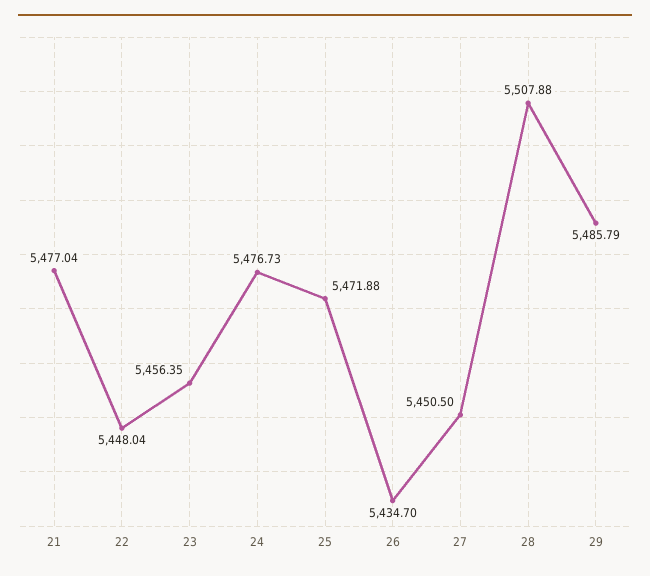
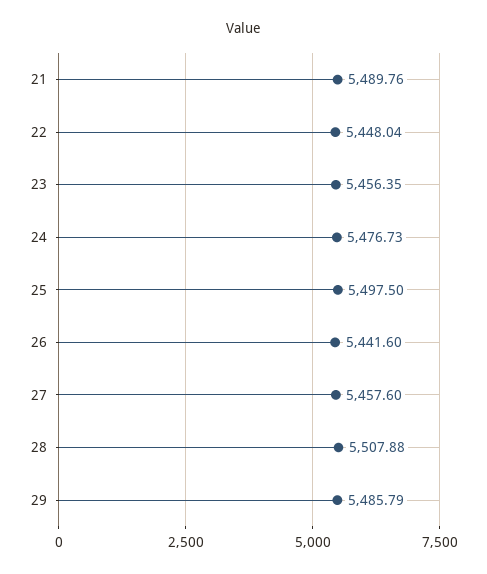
  {
-   "21": 5477.04,
+   "21": 5489.76,
    "22": 5448.04,
    "23": 5456.35,
    "24": 5476.73,
-   "25": 5471.88,
+   "25": 5497.5,
-   "26": 5434.7,
+   "26": 5441.6,
-   "27": 5450.5,
+   "27": 5457.6,
    "28": 5507.88,
    "29": 5485.79
  }

